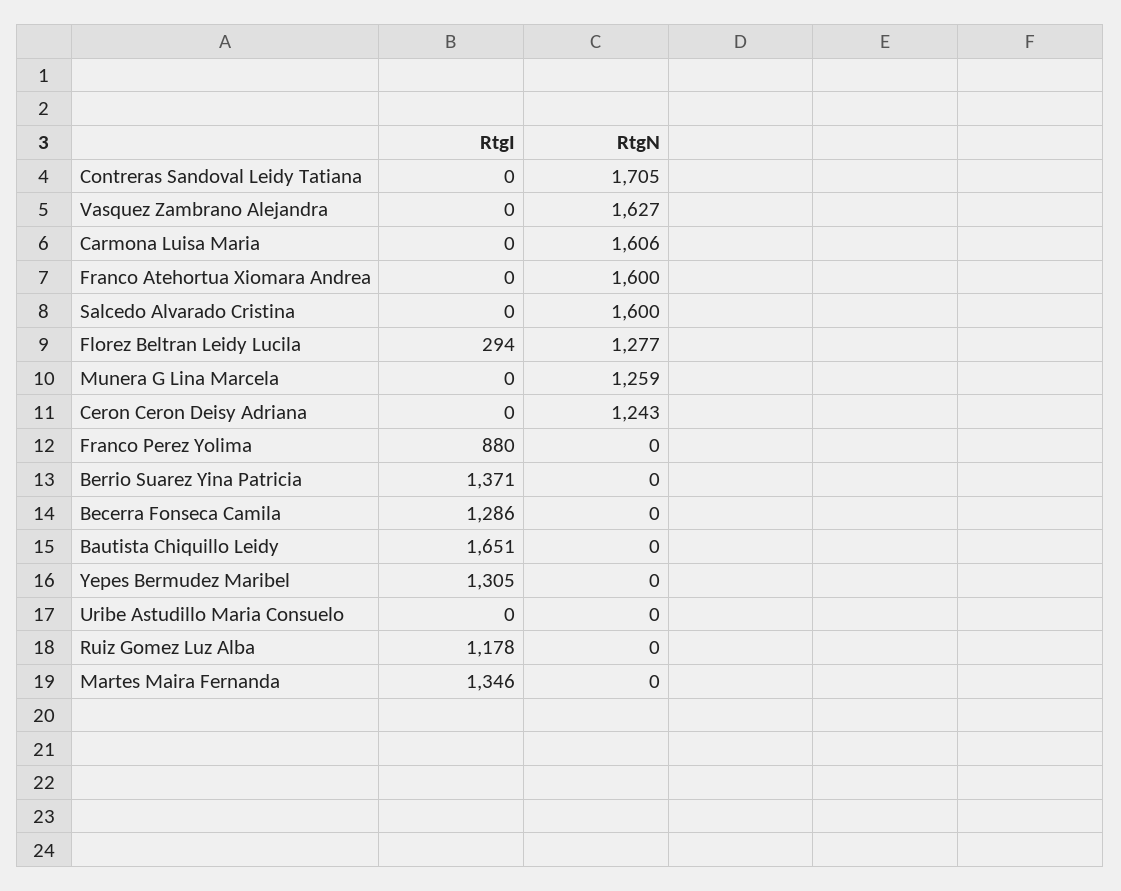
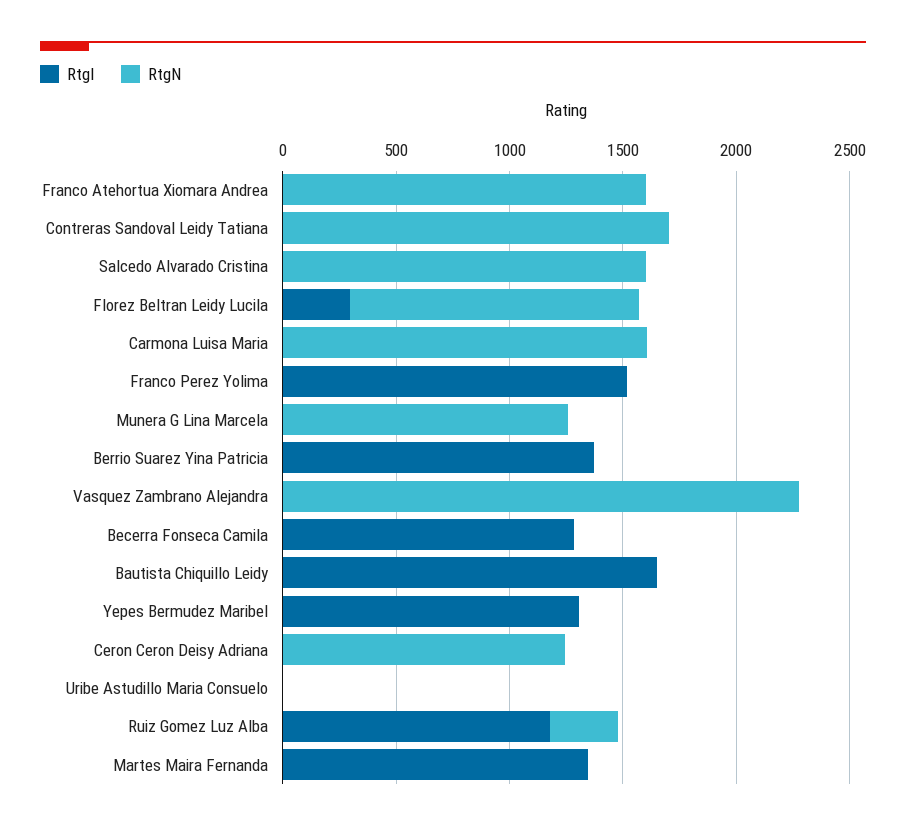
  {
    "RtgI": {
      "Contreras Sandoval Leidy Tatiana": 0,
      "Vasquez Zambrano Alejandra": 0,
      "Carmona Luisa Maria": 0,
      "Franco Atehortua Xiomara Andrea": 0,
      "Salcedo Alvarado Cristina": 0,
      "Florez Beltran Leidy Lucila": 294,
      "Munera G Lina Marcela": 0,
      "Ceron Ceron Deisy Adriana": 0,
-     "Franco Perez Yolima": 880,
+     "Franco Perez Yolima": 1500,
      "Berrio Suarez Yina Patricia": 1371,
      "Becerra Fonseca Camila": 1286,
      "Bautista Chiquillo Leidy": 1651,
      "Yepes Bermudez Maribel": 1305,
      "Uribe Astudillo Maria Consuelo": 0,
      "Ruiz Gomez Luz Alba": 1178,
      "Martes Maira Fernanda": 1346
    },
    "RtgN": {
      "Contreras Sandoval Leidy Tatiana": 1705,
-     "Vasquez Zambrano Alejandra": 1627,
+     "Vasquez Zambrano Alejandra": 2300,
      "Carmona Luisa Maria": 1606,
      "Franco Atehortua Xiomara Andrea": 1600,
      "Salcedo Alvarado Cristina": 1600,
      "Florez Beltran Leidy Lucila": 1277,
      "Munera G Lina Marcela": 1259,
      "Ceron Ceron Deisy Adriana": 1243,
      "Franco Perez Yolima": 0,
      "Berrio Suarez Yina Patricia": 0,
      "Becerra Fonseca Camila": 0,
      "Bautista Chiquillo Leidy": 0,
      "Yepes Bermudez Maribel": 0,
      "Uribe Astudillo Maria Consuelo": 0,
-     "Ruiz Gomez Luz Alba": 0,
+     "Ruiz Gomez Luz Alba": 300,
      "Martes Maira Fernanda": 0
    }
  }

